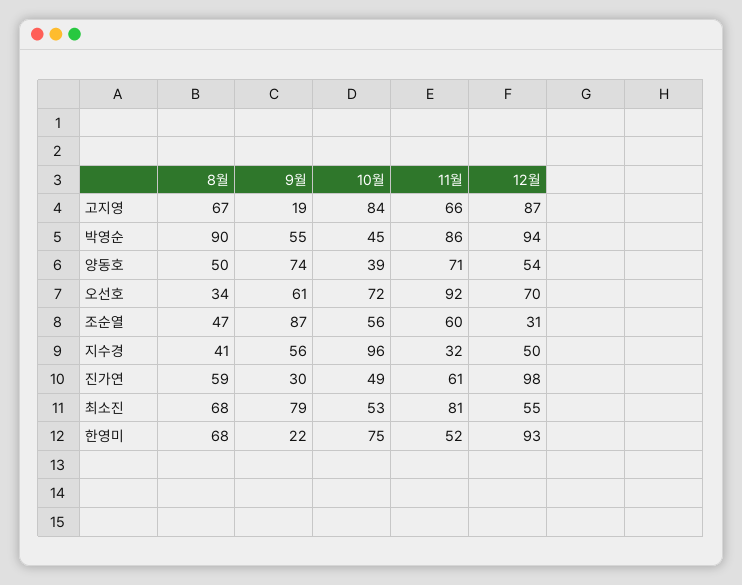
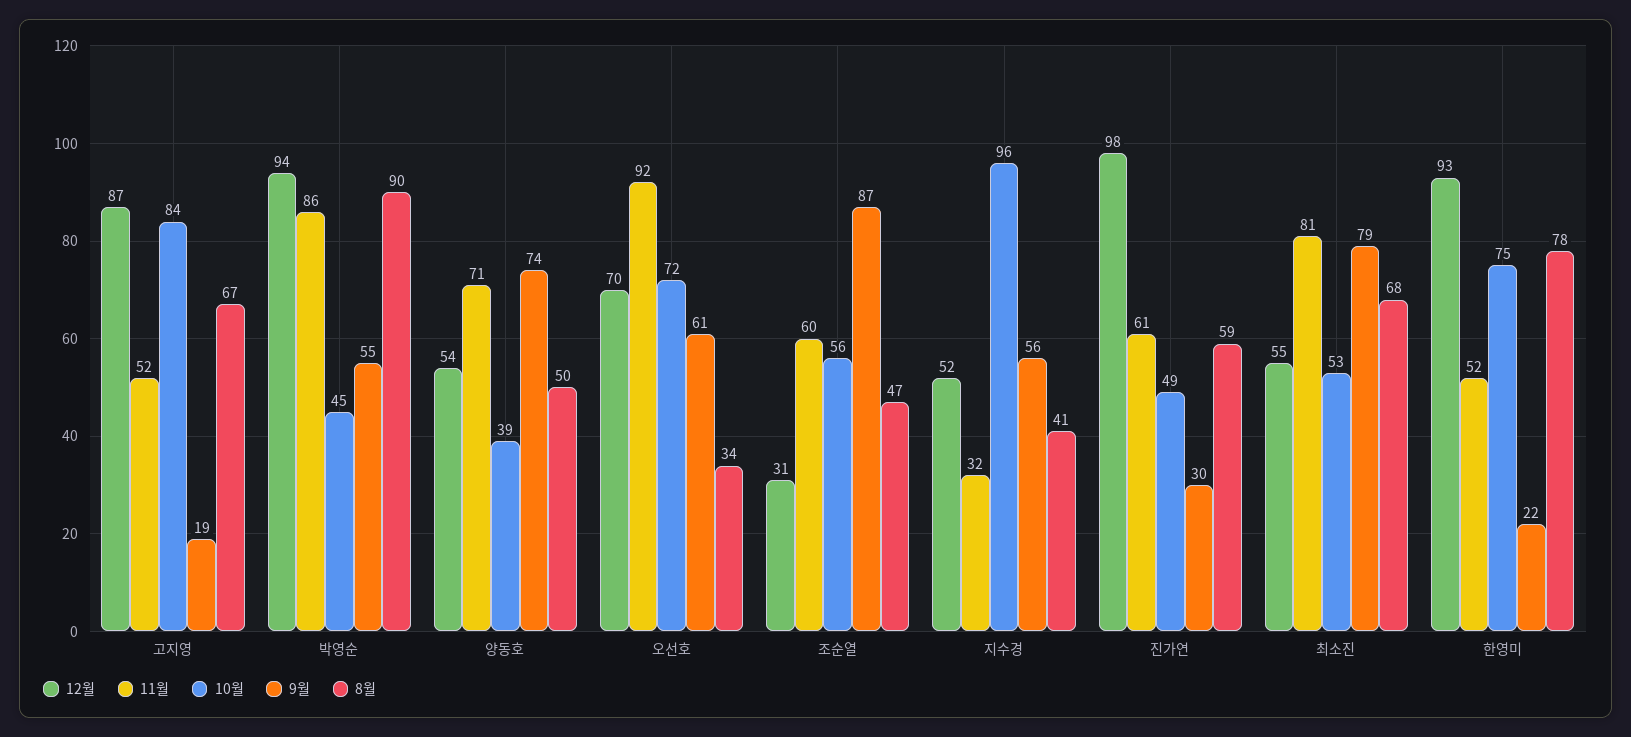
  {
    "8월": {
      "고지영": 67,
      "박영순": 90,
      "양동호": 50,
      "오선호": 34,
      "조순열": 47,
      "지수경": 41,
      "진가연": 59,
      "최소진": 68,
-     "한영미": 68
+     "한영미": 78
    },
    "9월": {
      "고지영": 19,
      "박영순": 55,
      "양동호": 74,
      "오선호": 61,
      "조순열": 87,
      "지수경": 56,
      "진가연": 30,
      "최소진": 79,
      "한영미": 22
    },
    "10월": {
      "고지영": 84,
      "박영순": 45,
      "양동호": 39,
      "오선호": 72,
      "조순열": 56,
      "지수경": 96,
      "진가연": 49,
      "최소진": 53,
      "한영미": 75
    },
    "11월": {
-     "고지영": 66,
+     "고지영": 52,
      "박영순": 86,
      "양동호": 71,
      "오선호": 92,
      "조순열": 60,
      "지수경": 32,
      "진가연": 61,
      "최소진": 81,
      "한영미": 52
    },
    "12월": {
      "고지영": 87,
      "박영순": 94,
      "양동호": 54,
      "오선호": 70,
      "조순열": 31,
-     "지수경": 50,
+     "지수경": 52,
      "진가연": 98,
      "최소진": 55,
      "한영미": 93
    }
  }

